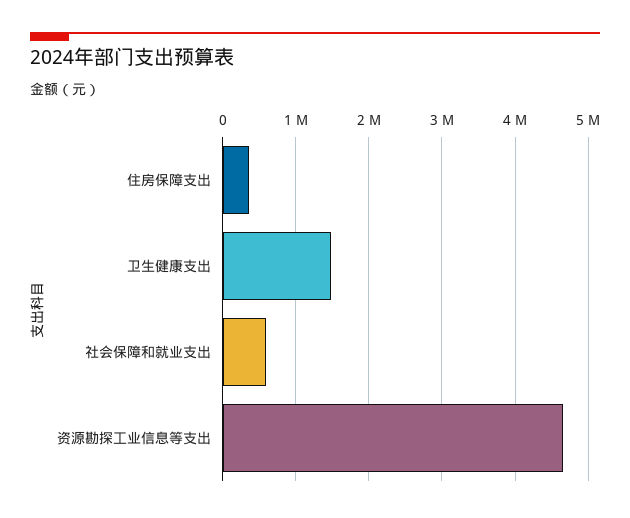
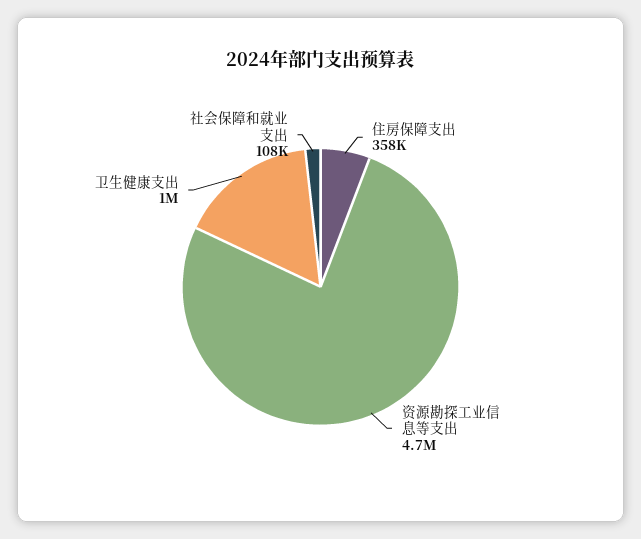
  {
    "住房保障支出": 358000,
-   "卫生健康支出": 1500000,
+   "卫生健康支出": 1000000,
-   "社会保障和就业支出": 600000,
+   "社会保障和就业支出": 108000,
    "资源勘探工业信息等支出": 4700000
  }

